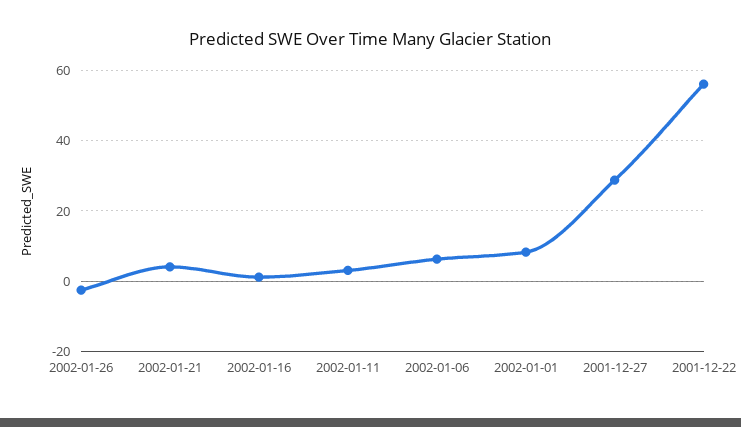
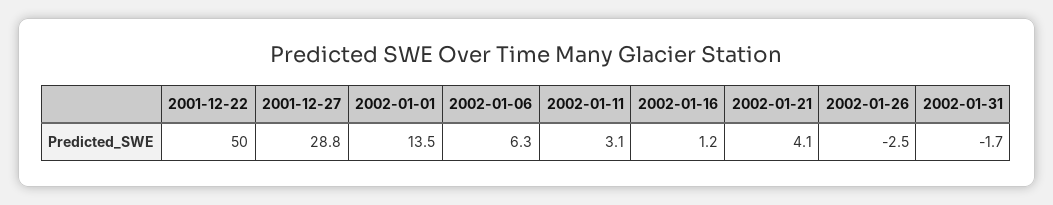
  {
    "2002-01-26": -2.5,
    "2002-01-21": 4.1,
    "2002-01-16": 1.2,
    "2002-01-11": 3.1,
    "2002-01-06": 6.3,
-   "2002-01-01": 8,
+   "2002-01-01": 13.5,
    "2001-12-27": 28.8,
-   "2001-12-22": 56
+   "2001-12-22": 50,
+   "2002-01-31": -1.7
  }

